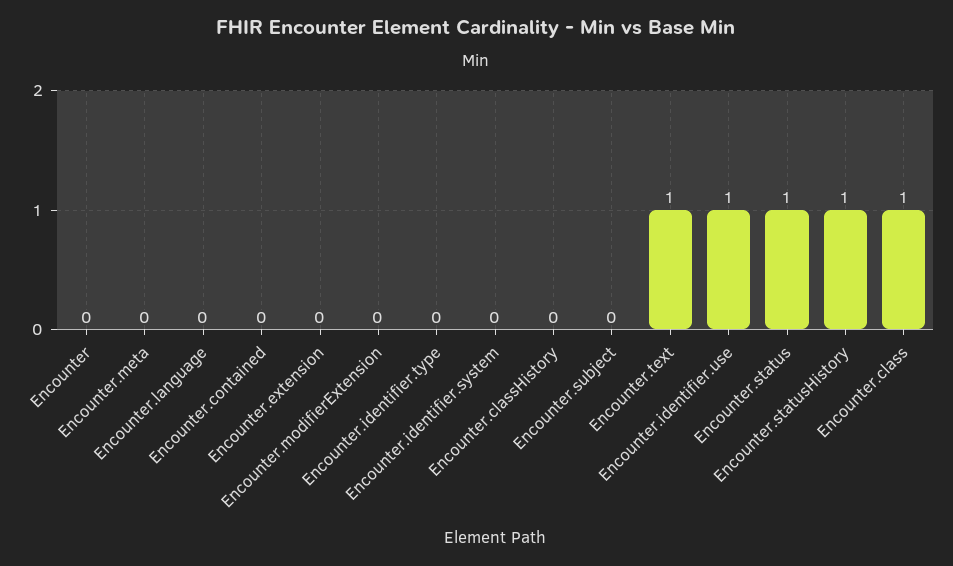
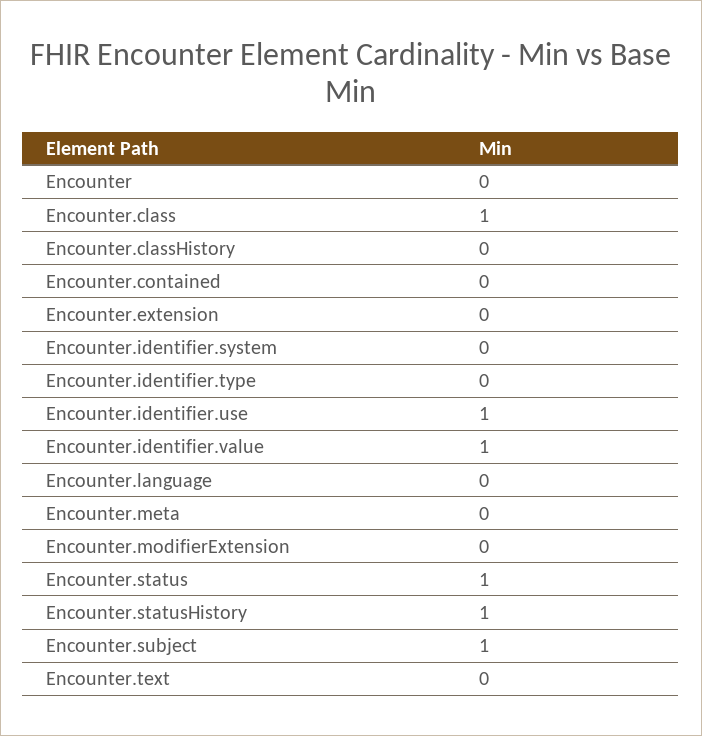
  {
    "Encounter": 0,
    "Encounter.meta": 0,
    "Encounter.language": 0,
    "Encounter.contained": 0,
    "Encounter.extension": 0,
    "Encounter.modifierExtension": 0,
    "Encounter.identifier.type": 0,
    "Encounter.identifier.system": 0,
    "Encounter.classHistory": 0,
-   "Encounter.subject": 0,
+   "Encounter.subject": 1,
-   "Encounter.text": 1,
+   "Encounter.text": 0,
    "Encounter.identifier.use": 1,
    "Encounter.status": 1,
    "Encounter.statusHistory": 1,
-   "Encounter.class": 1
+   "Encounter.class": 1,
+   "Encounter.identifier.value": 1
  }

